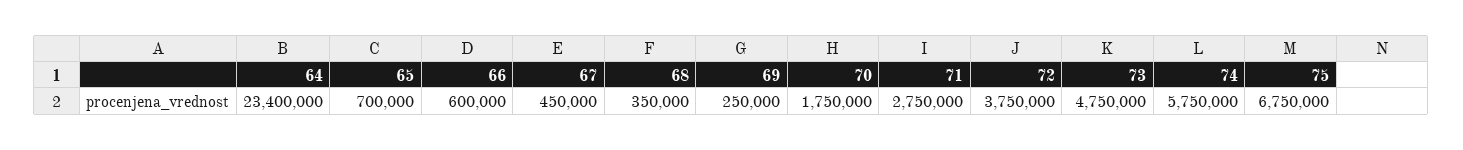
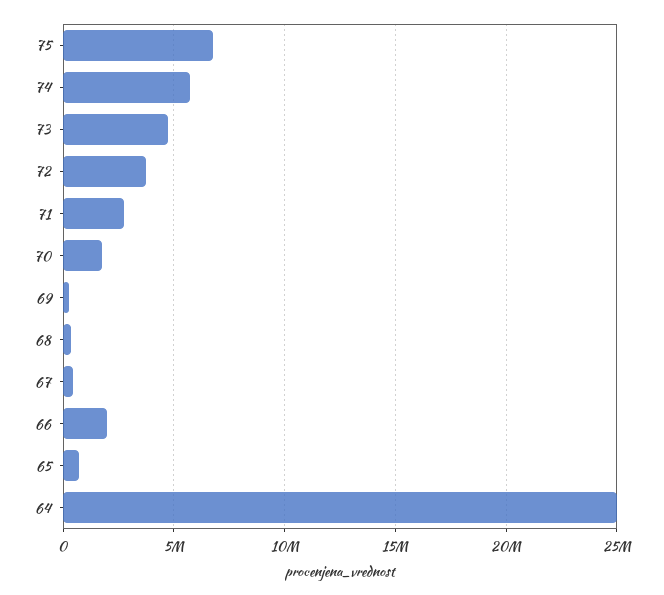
  {
-   "64": 23400000,
+   "64": 25000000,
    "65": 700000,
-   "66": 600000,
+   "66": 2000000,
    "67": 450000,
    "68": 350000,
    "69": 250000,
    "70": 1750000,
    "71": 2750000,
    "72": 3750000,
    "73": 4750000,
    "74": 5750000,
    "75": 6750000
  }

